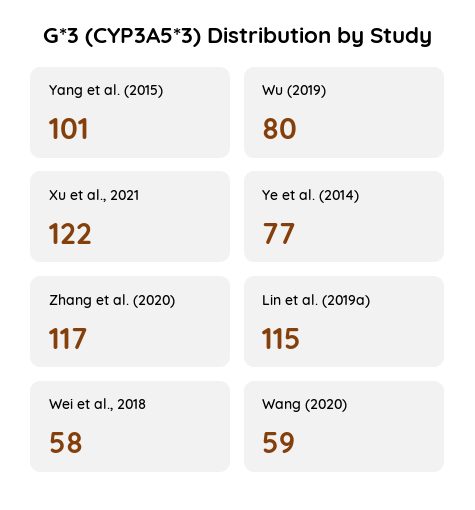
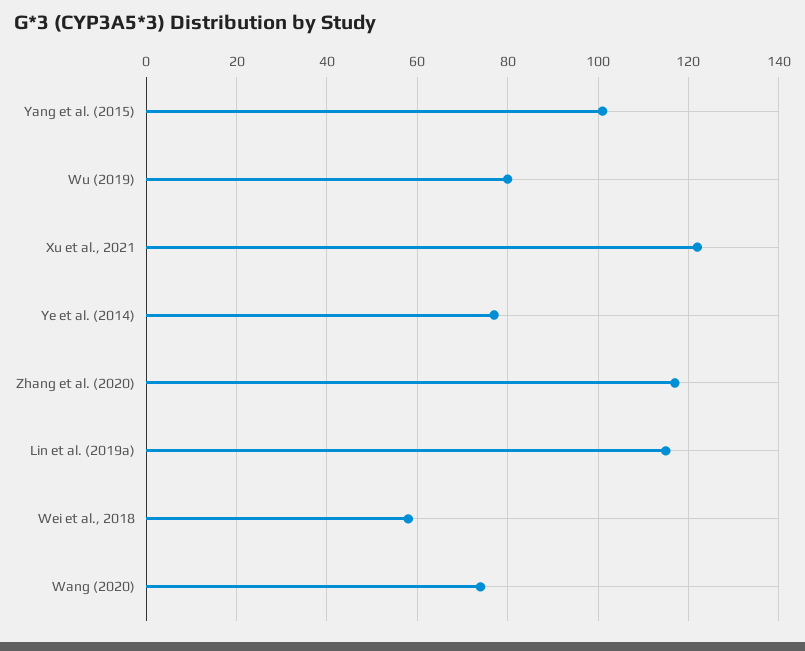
  {
    "Yang et al. (2015)": 101,
    "Wu (2019)": 80,
    "Xu et al., 2021": 122,
    "Ye et al. (2014)": 77,
    "Zhang et al. (2020)": 117,
    "Lin et al. (2019a)": 115,
    "Wei et al., 2018": 58,
-   "Wang (2020)": 59
+   "Wang (2020)": 75
  }

